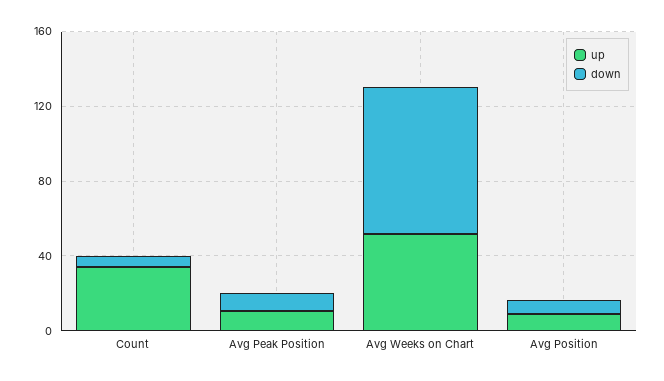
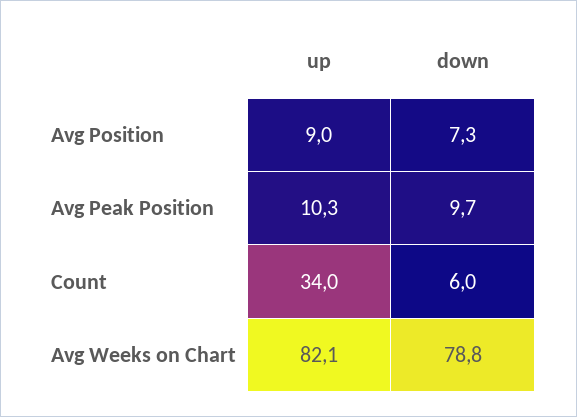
  {
    "up": {
      "Count": 34,
      "Avg Peak Position": 10.3,
-     "Avg Weeks on Chart": 50,
+     "Avg Weeks on Chart": 82.1,
      "Avg Position": 9
    },
    "down": {
      "Count": 6,
      "Avg Peak Position": 9.7,
      "Avg Weeks on Chart": 78.8,
      "Avg Position": 7.3
    }
  }

